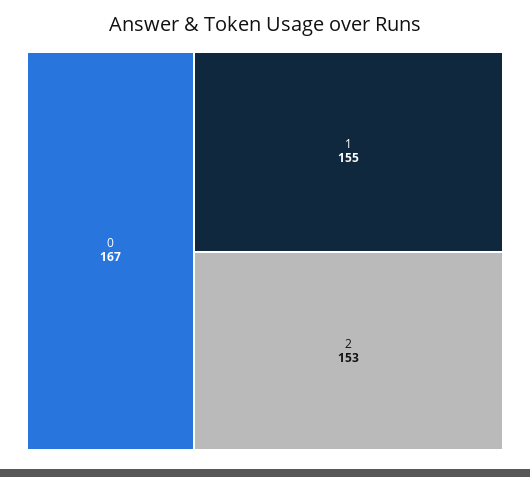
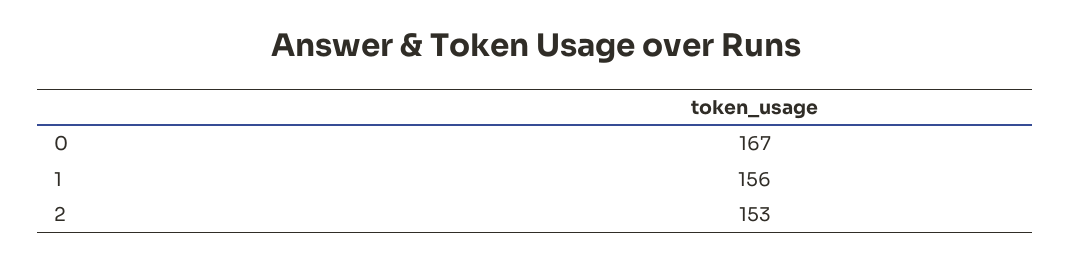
  {
    "0": 167,
-   "1": 155,
+   "1": 156,
    "2": 153
  }

